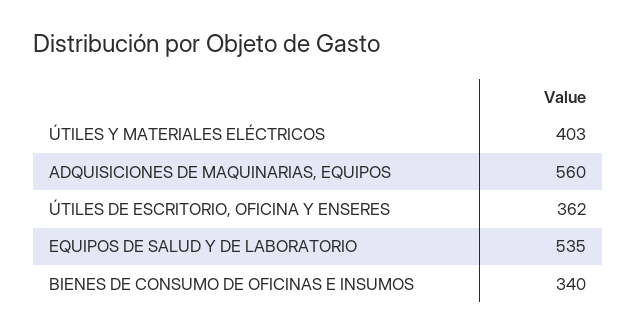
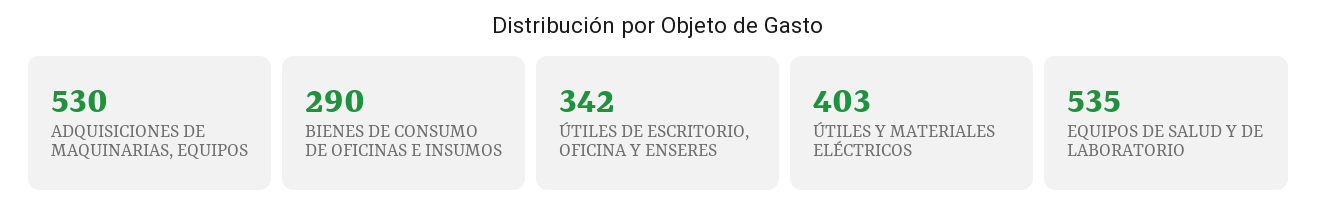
  {
    "ÚTILES Y MATERIALES ELÉCTRICOS": 403,
-   "ADQUISICIONES DE MAQUINARIAS, EQUIPOS": 560,
+   "ADQUISICIONES DE MAQUINARIAS, EQUIPOS": 530,
-   "ÚTILES DE ESCRITORIO, OFICINA Y ENSERES": 362,
+   "ÚTILES DE ESCRITORIO, OFICINA Y ENSERES": 342,
    "EQUIPOS DE SALUD Y DE LABORATORIO": 535,
-   "BIENES DE CONSUMO DE OFICINAS E INSUMOS": 340
+   "BIENES DE CONSUMO DE OFICINAS E INSUMOS": 290
  }

